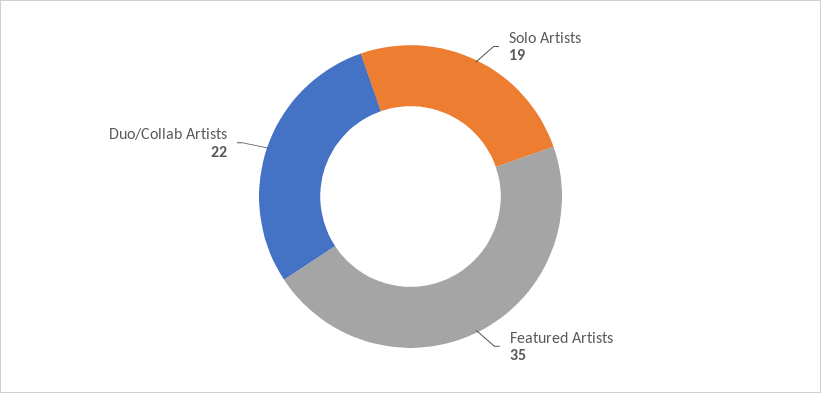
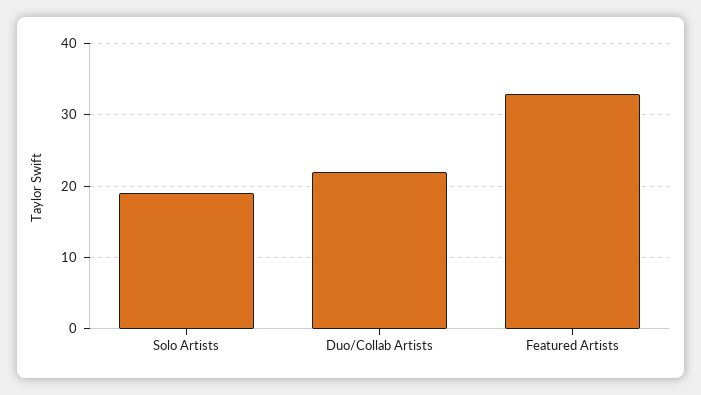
  {
    "Solo Artists": 19,
-   "Featured Artists": 35,
+   "Featured Artists": 33,
    "Duo/Collab Artists": 22
  }

